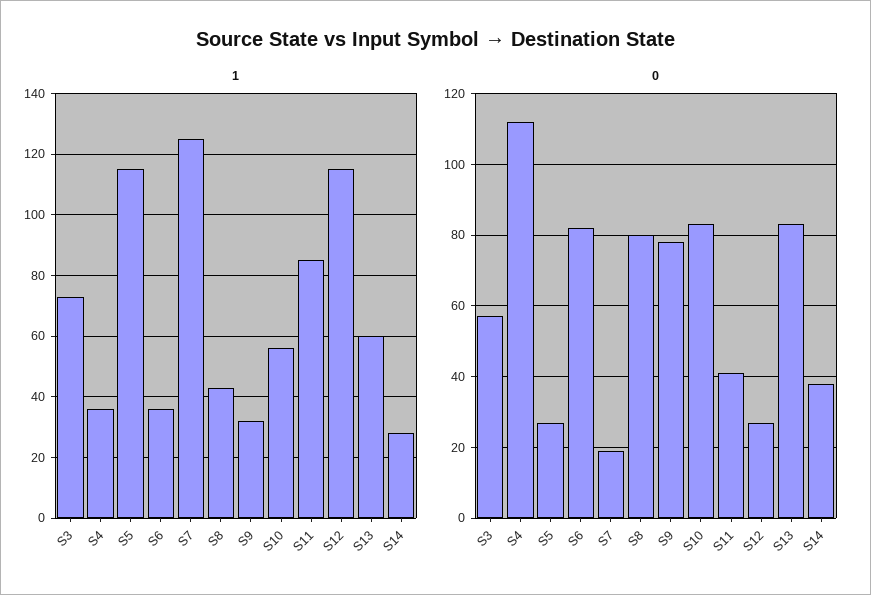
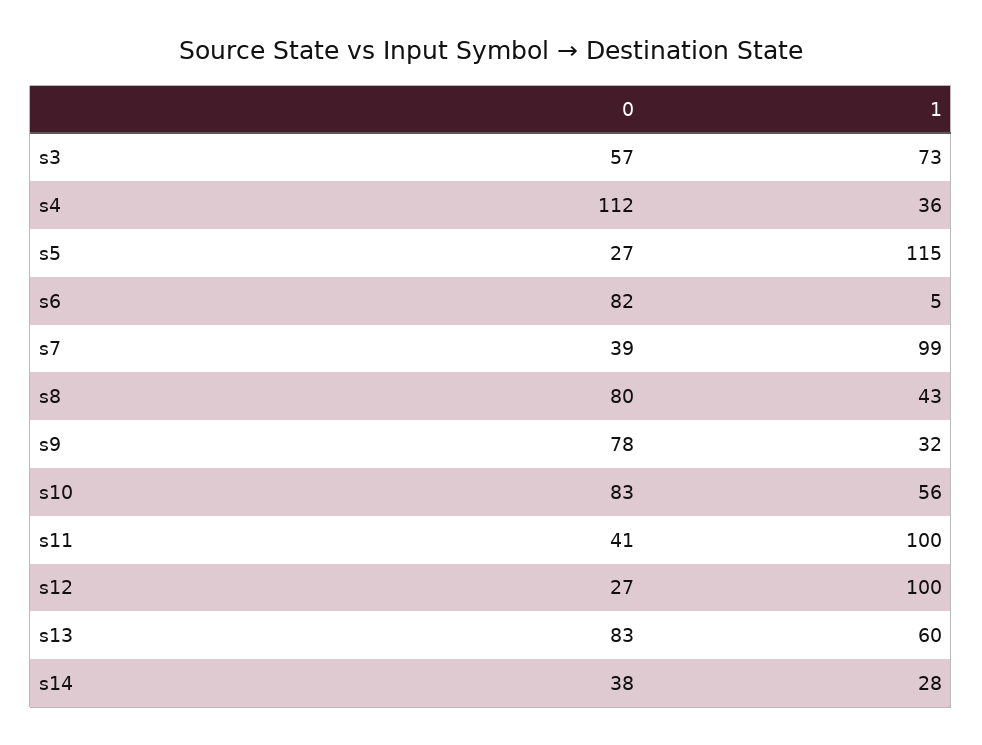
  {
    "1": {
      "S3": 73,
      "S4": 36,
      "S5": 115,
-     "S6": 35,
+     "S6": 5,
-     "S7": 125,
+     "S7": 99,
      "S8": 43,
      "S9": 32,
      "S10": 56,
-     "S11": 85,
+     "S11": 100,
-     "S12": 115,
+     "S12": 100,
      "S13": 60,
      "S14": 28
    },
    "0": {
      "S3": 57,
      "S4": 112,
      "S5": 27,
      "S6": 82,
-     "S7": 20,
+     "S7": 39,
      "S8": 80,
      "S9": 78,
      "S10": 83,
      "S11": 41,
      "S12": 27,
      "S13": 83,
      "S14": 38
    }
  }

